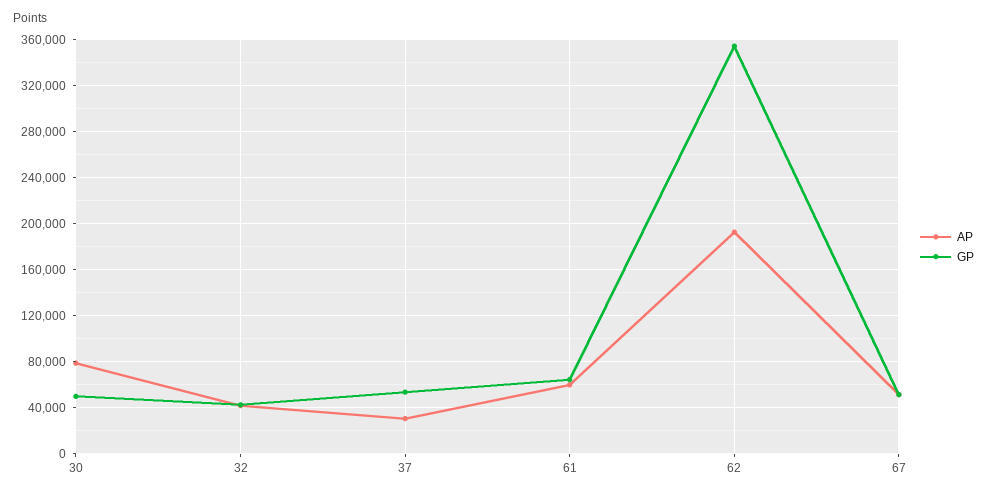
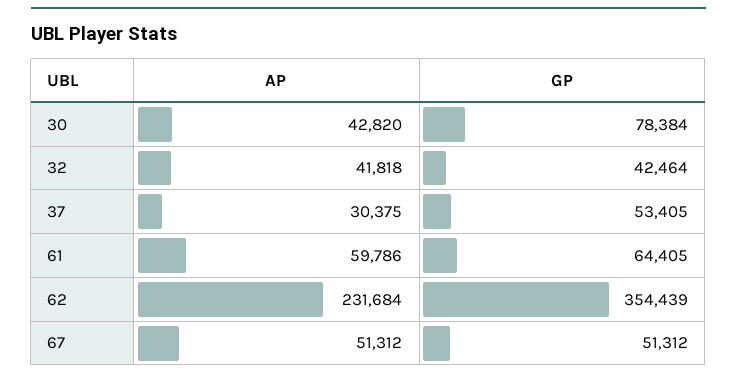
  {
    "AP": {
-     "30": 80000,
+     "30": 42820,
      "32": 41818,
      "37": 30375,
      "61": 59786,
-     "62": 190000,
+     "62": 231684,
      "67": 51312
    },
    "GP": {
-     "30": 50000,
+     "30": 78384,
      "32": 42464,
      "37": 53405,
      "61": 64405,
      "62": 354439,
      "67": 51312
    }
  }

